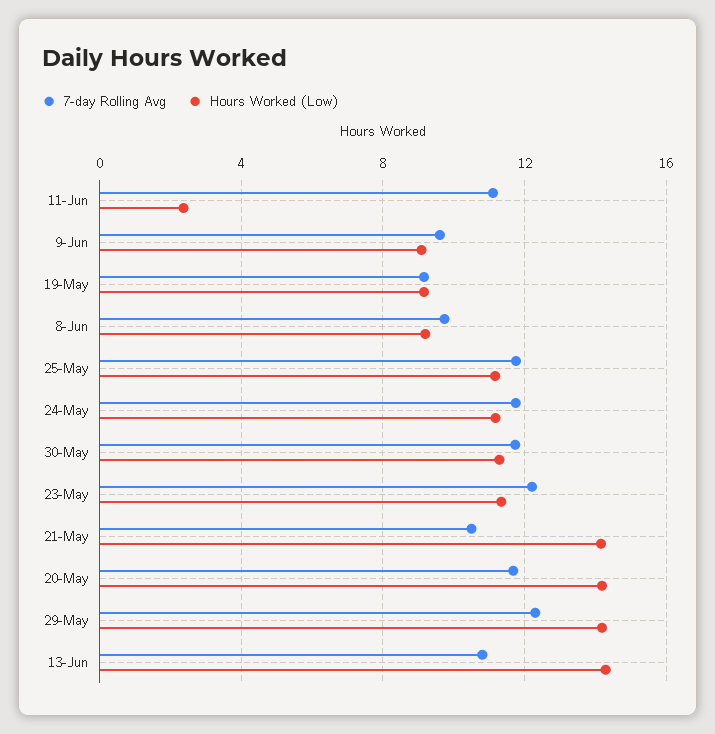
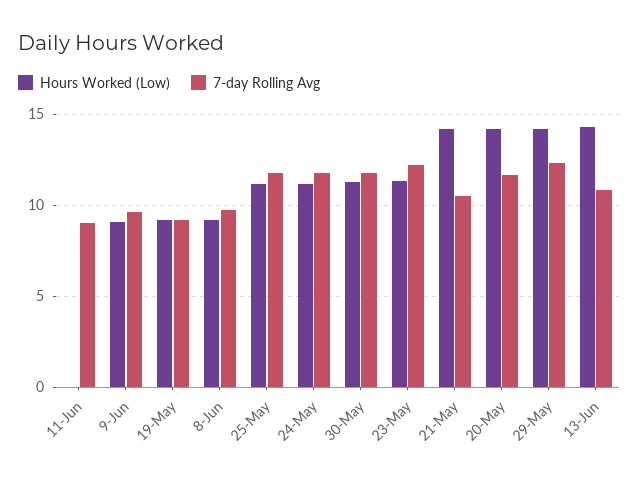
  {
    "7-day Rolling Avg": {
-     "11-Jun": 11,
+     "11-Jun": 9,
      "9-Jun": 9.5,
      "19-May": 9,
      "8-Jun": 9.5,
      "25-May": 12,
      "24-May": 12,
      "30-May": 11.5,
      "23-May": 12,
      "21-May": 10.5,
      "20-May": 11.5,
      "29-May": 12.5,
      "13-Jun": 11
    },
    "Hours Worked (Low)": {
-     "11-Jun": 2.5,
+     "11-Jun": 0,
      "9-Jun": 9,
      "19-May": 9,
      "8-Jun": 9,
      "25-May": 11,
      "24-May": 11,
      "30-May": 11.5,
      "23-May": 11.5,
      "21-May": 14,
      "20-May": 14,
      "29-May": 14,
      "13-Jun": 14.5
    }
  }

